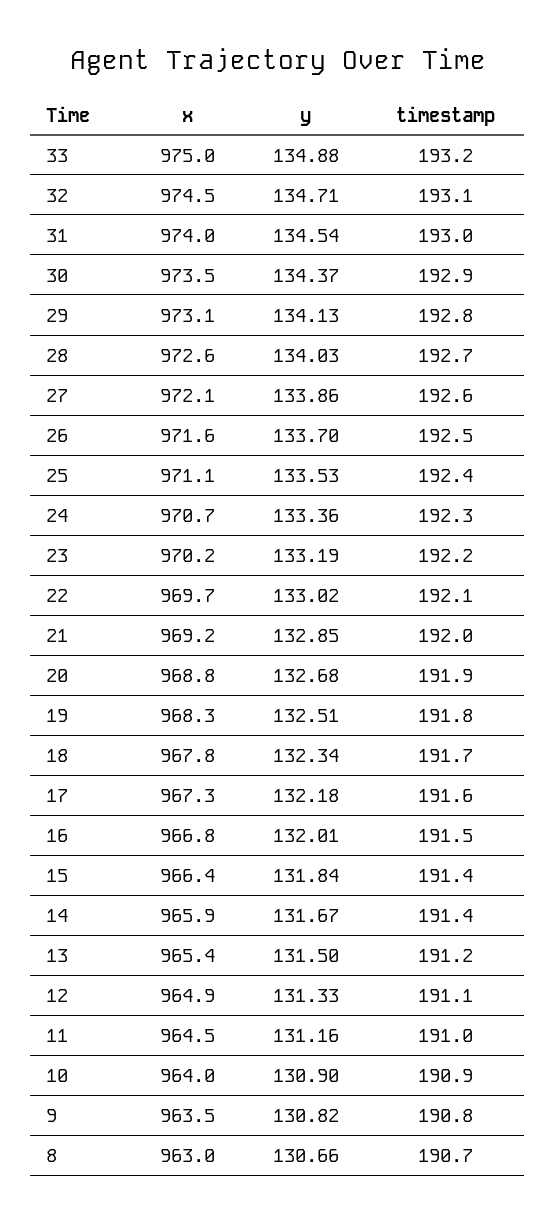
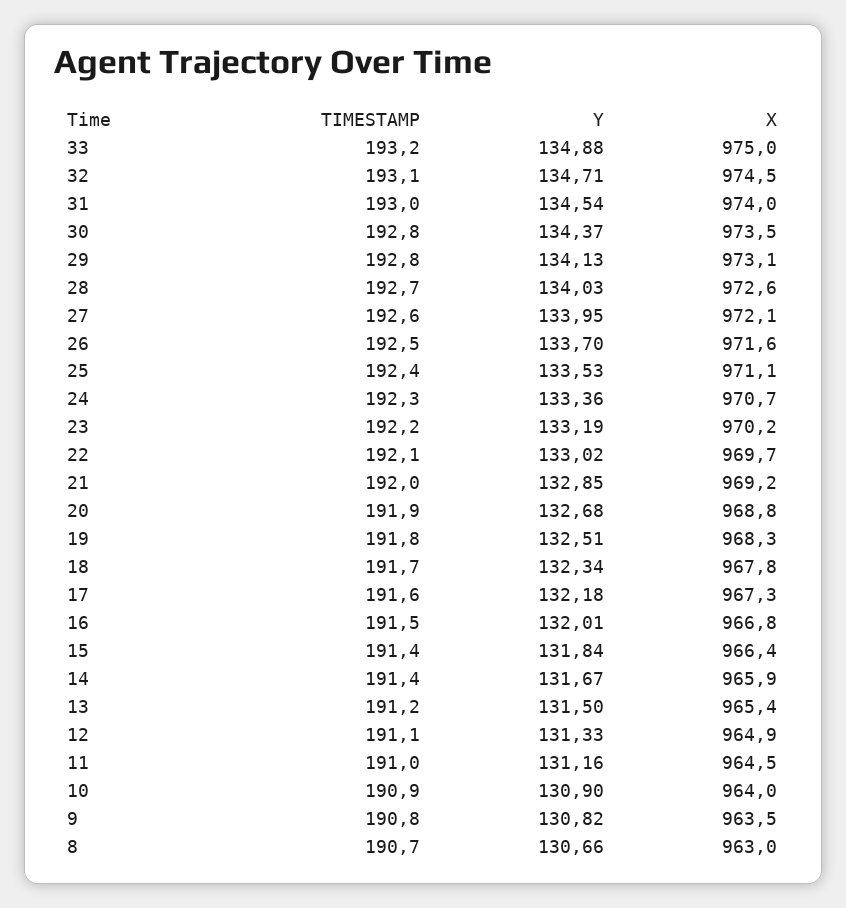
  {
    "x": {
      "33": 975,
      "32": 974.5,
      "31": 974,
      "30": 973.5,
      "29": 973.1,
      "28": 972.6,
      "27": 972.1,
      "26": 971.6,
      "25": 971.1,
      "24": 970.7,
      "23": 970.2,
      "22": 969.7,
      "21": 969.2,
      "20": 968.8,
      "19": 968.3,
      "18": 967.8,
      "17": 967.3,
      "16": 966.8,
      "15": 966.4,
      "14": 965.9,
      "13": 965.4,
      "12": 964.9,
      "11": 964.5,
      "10": 964,
      "9": 963.5,
      "8": 963
    },
    "y": {
      "33": 134.88,
      "32": 134.71,
      "31": 134.54,
      "30": 134.37,
      "29": 134.13,
      "28": 134.03,
-     "27": 133.86,
+     "27": 133.95,
      "26": 133.7,
      "25": 133.53,
      "24": 133.36,
      "23": 133.19,
      "22": 133.02,
      "21": 132.85,
      "20": 132.68,
      "19": 132.51,
      "18": 132.34,
      "17": 132.18,
      "16": 132.01,
      "15": 131.84,
      "14": 131.67,
      "13": 131.5,
      "12": 131.33,
      "11": 131.16,
      "10": 130.9,
      "9": 130.82,
      "8": 130.66
    },
    "timestamp": {
      "33": 193.2,
      "32": 193.1,
      "31": 193,
-     "30": 192.9,
+     "30": 192.8,
      "29": 192.8,
      "28": 192.7,
      "27": 192.6,
      "26": 192.5,
      "25": 192.4,
      "24": 192.3,
      "23": 192.2,
      "22": 192.1,
      "21": 192,
      "20": 191.9,
      "19": 191.8,
      "18": 191.7,
      "17": 191.6,
      "16": 191.5,
      "15": 191.4,
      "14": 191.4,
      "13": 191.2,
      "12": 191.1,
      "11": 191,
      "10": 190.9,
      "9": 190.8,
      "8": 190.7
    }
  }

